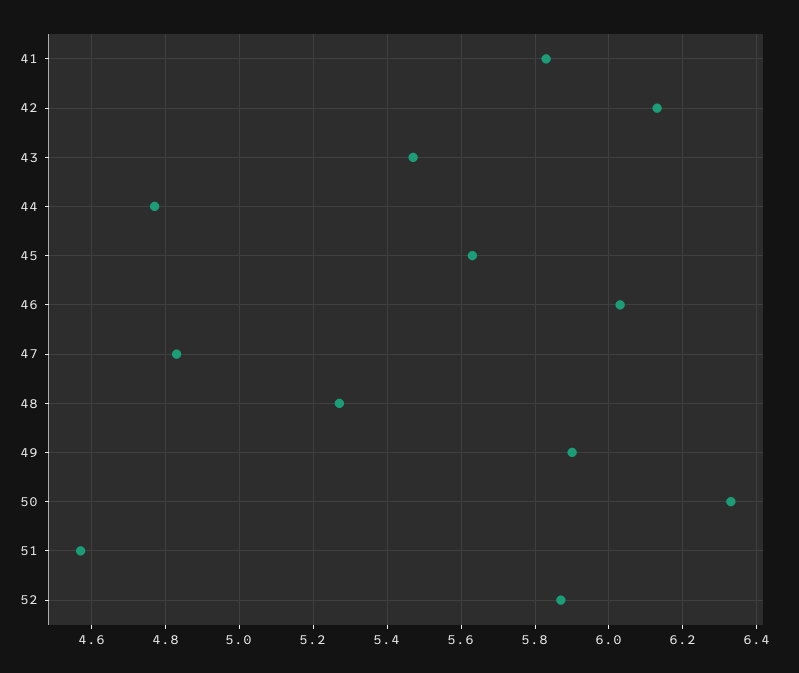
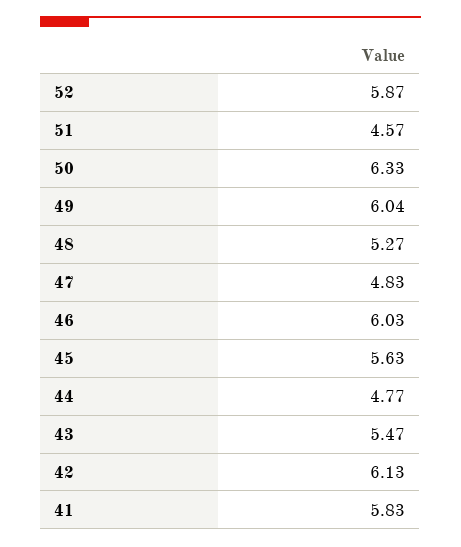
  {
    "41": 5.83,
    "42": 6.13,
    "43": 5.47,
    "44": 4.77,
    "45": 5.63,
    "46": 6.03,
    "47": 4.83,
    "48": 5.27,
-   "49": 5.9,
+   "49": 6.04,
    "50": 6.33,
    "51": 4.57,
    "52": 5.87
  }

